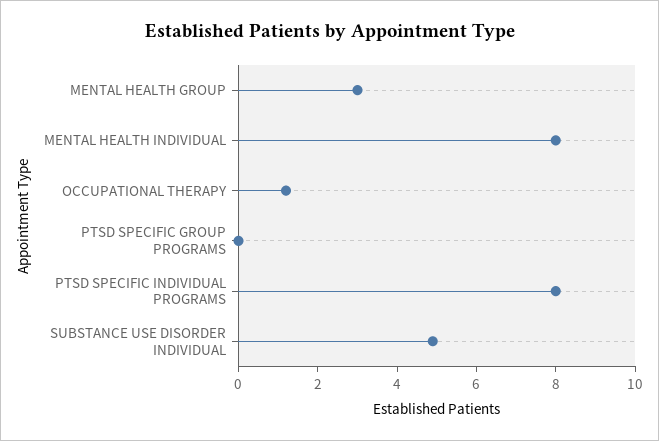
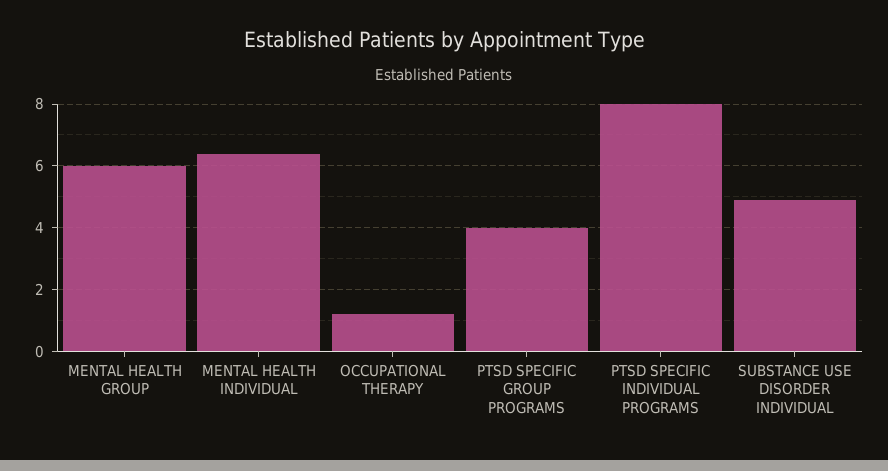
  {
-   "MENTAL HEALTH GROUP": 3,
+   "MENTAL HEALTH GROUP": 6,
-   "MENTAL HEALTH INDIVIDUAL": 8,
+   "MENTAL HEALTH INDIVIDUAL": 6.5,
    "OCCUPATIONAL THERAPY": 1,
-   "PTSD SPECIFIC GROUP PROGRAMS": 0,
+   "PTSD SPECIFIC GROUP PROGRAMS": 4,
    "PTSD SPECIFIC INDIVIDUAL PROGRAMS": 8,
    "SUBSTANCE USE DISORDER INDIVIDUAL": 5
  }

